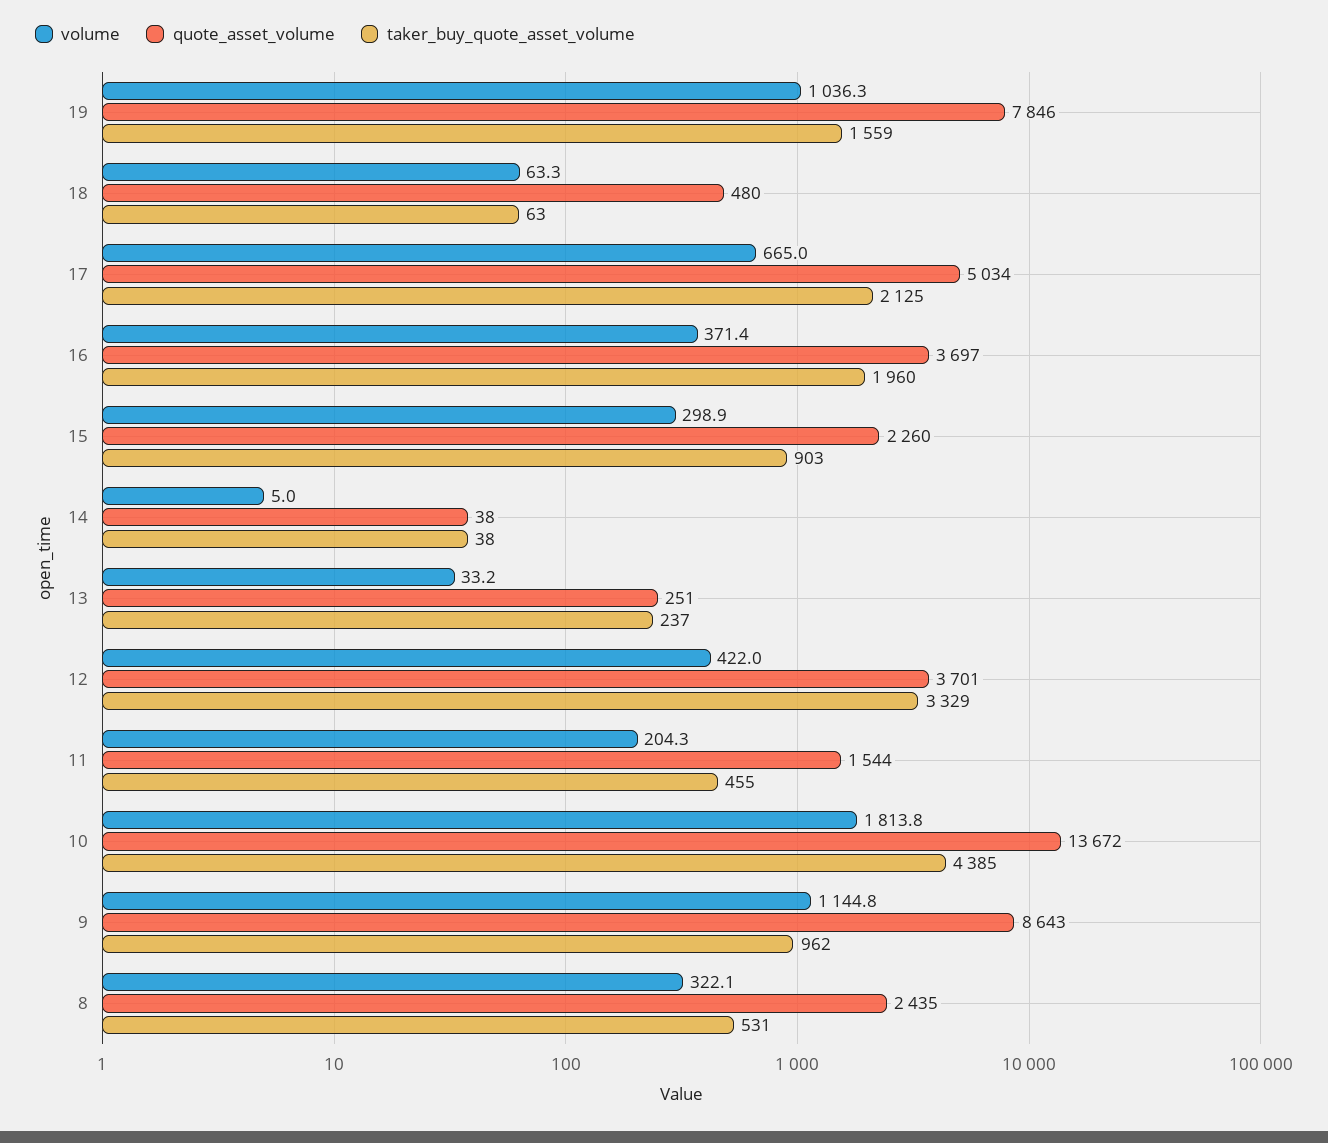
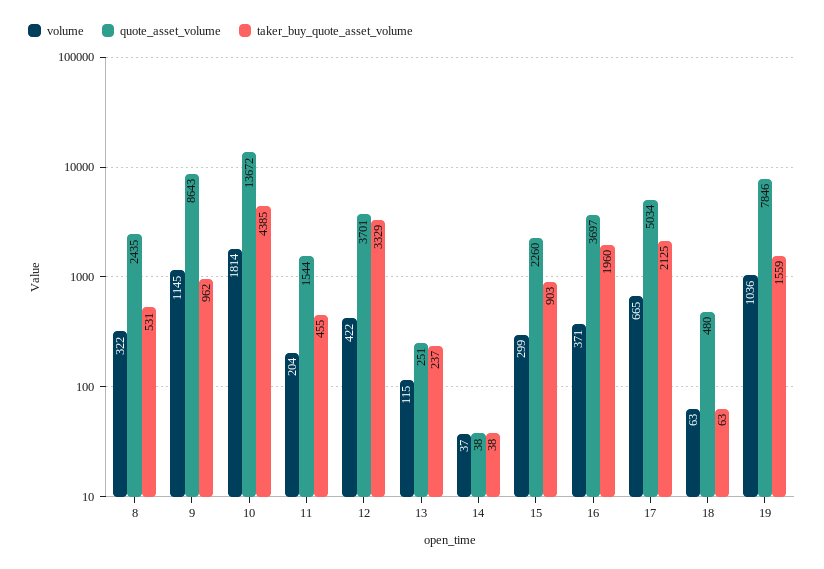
  {
    "volume": {
      "19": 1036.3,
      "18": 63.3,
      "17": 665,
      "16": 371.4,
      "15": 298.9,
-     "14": 5,
+     "14": 37,
-     "13": 33.2,
+     "13": 115,
      "12": 422,
      "11": 204.3,
      "10": 1813.8,
      "9": 1144.8,
      "8": 322.1
    },
    "quote_asset_volume": {
      "19": 7846,
      "18": 480,
      "17": 5034,
      "16": 3697,
      "15": 2260,
      "14": 38,
      "13": 251,
      "12": 3701,
      "11": 1544,
      "10": 13672,
      "9": 8643,
      "8": 2435
    },
    "taker_buy_quote_asset_volume": {
      "19": 1559,
      "18": 63,
      "17": 2125,
      "16": 1960,
      "15": 903,
      "14": 38,
      "13": 237,
      "12": 3329,
      "11": 455,
      "10": 4385,
      "9": 962,
      "8": 531
    }
  }

